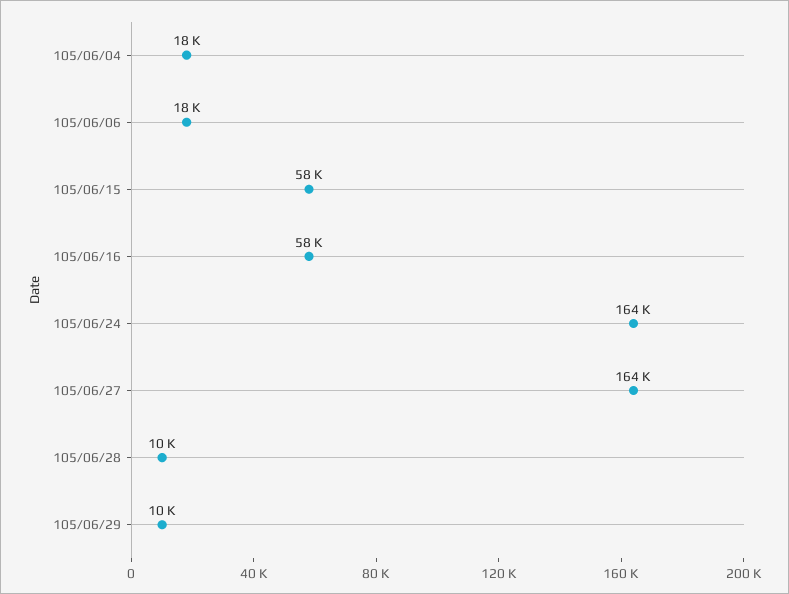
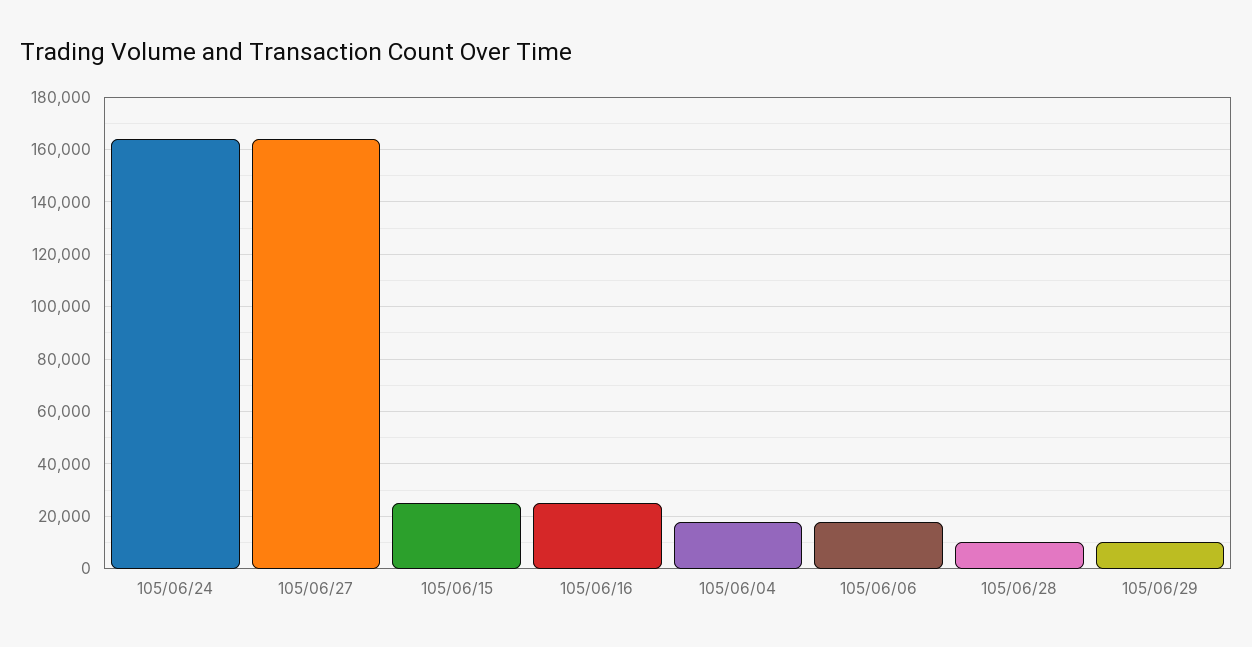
  {
    "105/06/04": 18000,
    "105/06/06": 18000,
-   "105/06/15": 58000,
+   "105/06/15": 25000,
-   "105/06/16": 58000,
+   "105/06/16": 25000,
    "105/06/24": 164000,
    "105/06/27": 164000,
    "105/06/28": 10000,
    "105/06/29": 10000
  }

